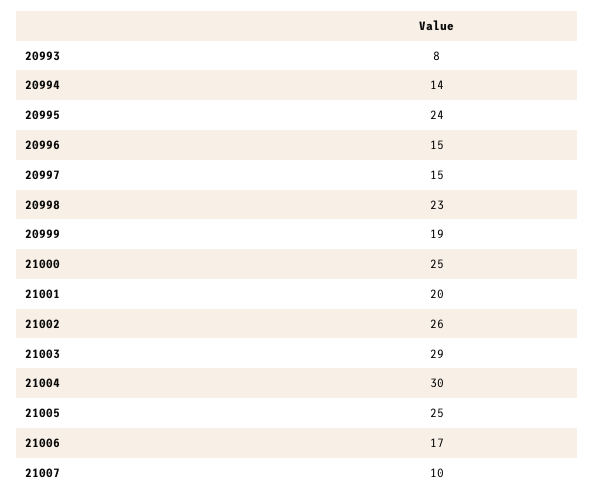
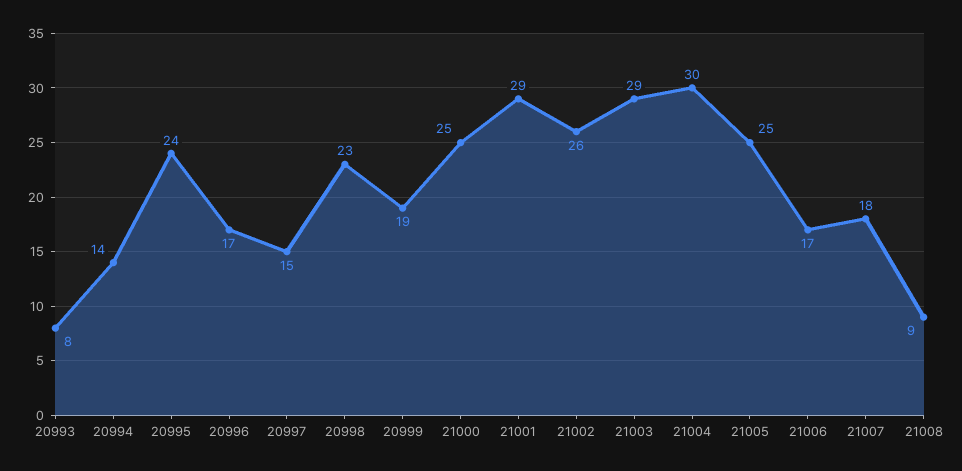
  {
    "20993": 8,
    "20994": 14,
    "20995": 24,
-   "20996": 15,
+   "20996": 17,
    "20997": 15,
    "20998": 23,
    "20999": 19,
    "21000": 25,
-   "21001": 20,
+   "21001": 29,
    "21002": 26,
    "21003": 29,
    "21004": 30,
    "21005": 25,
    "21006": 17,
-   "21007": 10
+   "21007": 18,
+   "21008": 9
  }

